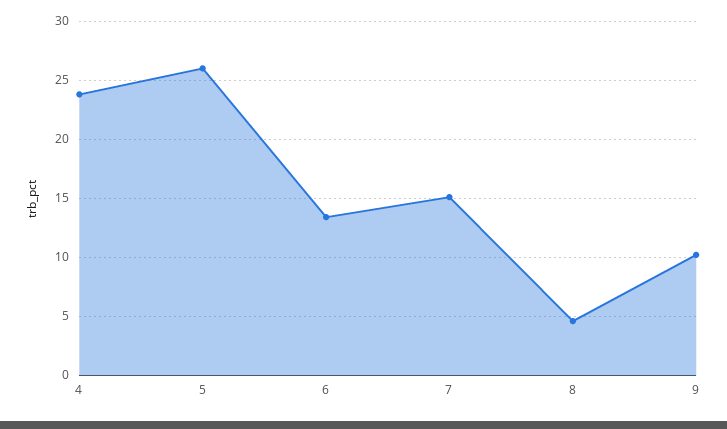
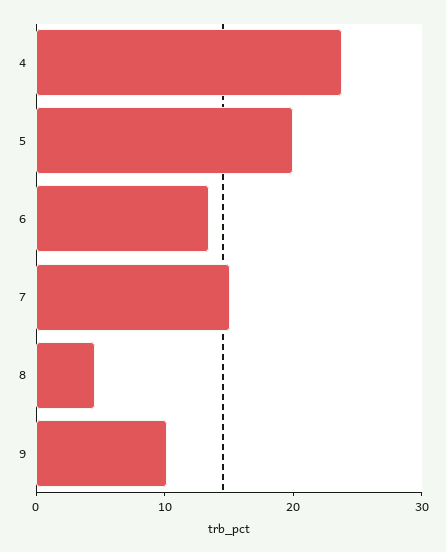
  {
    "4": 24,
-   "5": 26,
+   "5": 20,
    "6": 13,
    "7": 15,
    "8": 5,
    "9": 10
  }

